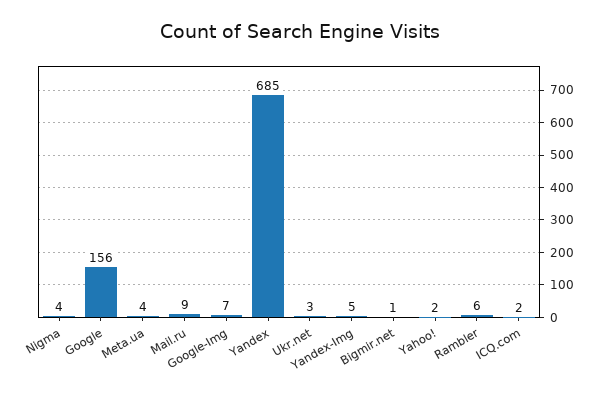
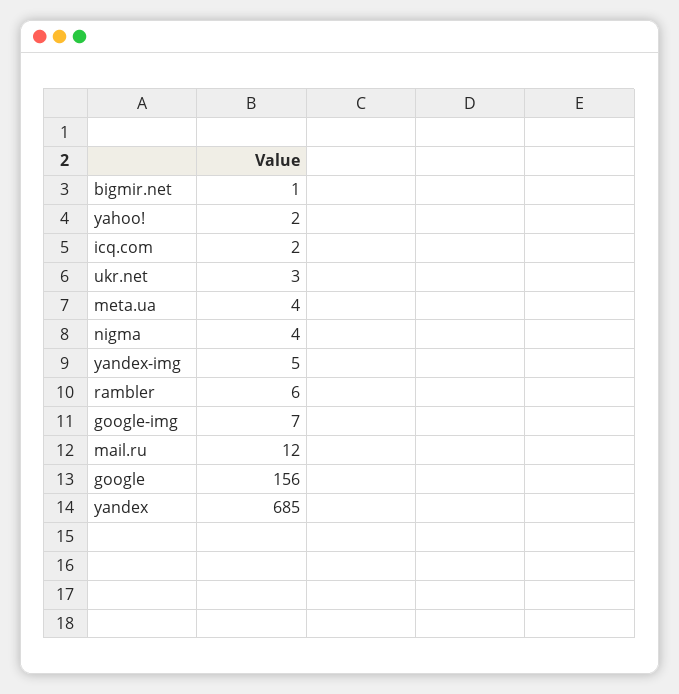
  {
    "Nigma": 4,
    "Google": 156,
    "Meta.ua": 4,
-   "Mail.ru": 9,
+   "Mail.ru": 12,
    "Google-Img": 7,
    "Yandex": 685,
    "Ukr.net": 3,
    "Yandex-Img": 5,
    "Bigmir.net": 1,
    "Yahoo!": 2,
    "Rambler": 6,
    "ICQ.com": 2
  }

